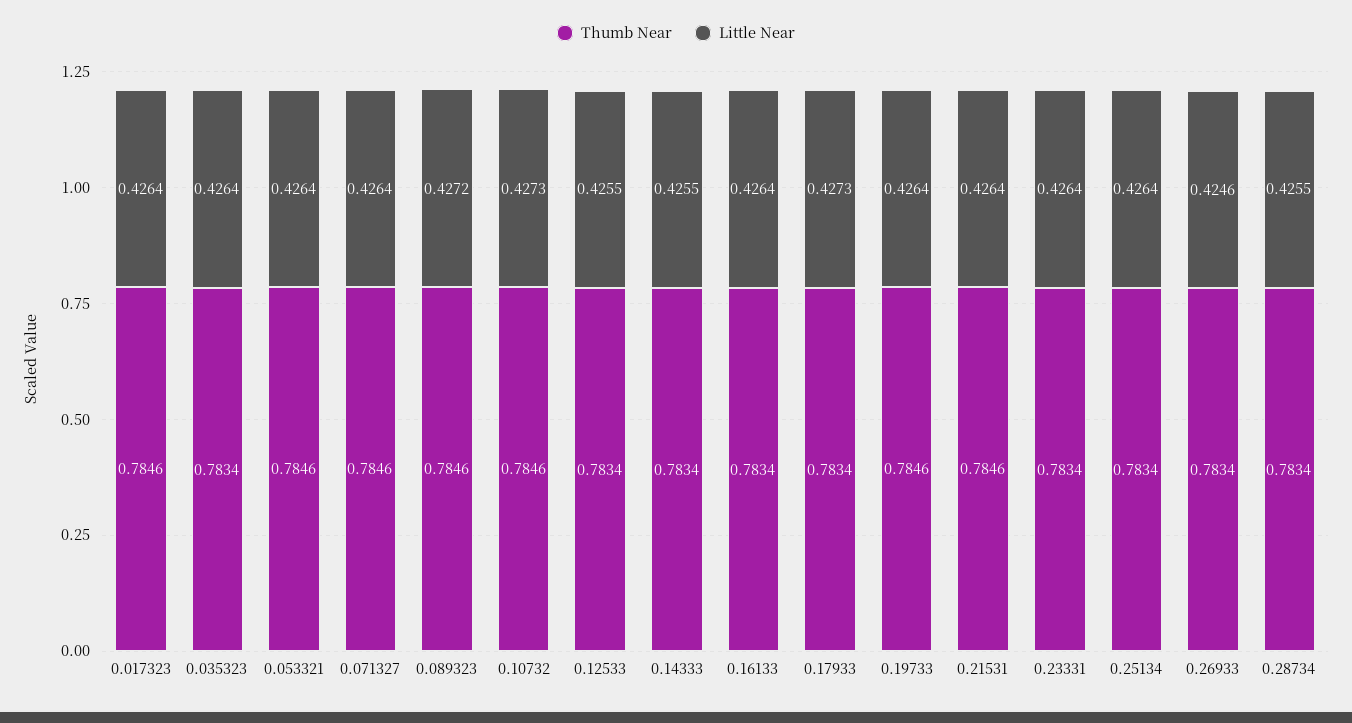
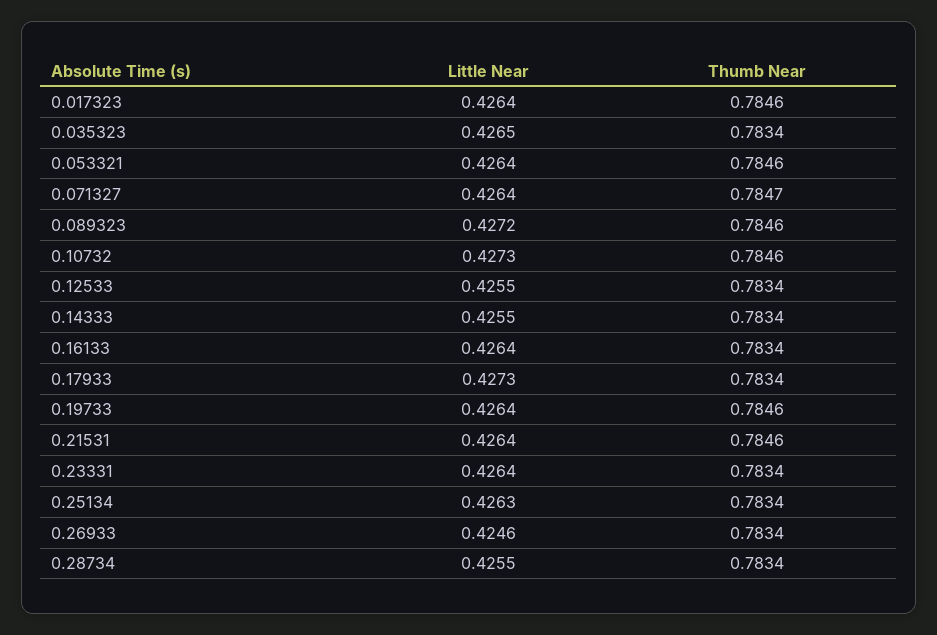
  {
    "Thumb Near": {
      "0.017323": 0.7846,
      "0.035323": 0.7834,
      "0.053321": 0.7846,
-     "0.071327": 0.7846,
+     "0.071327": 0.7847,
      "0.089323": 0.7846,
      "0.10732": 0.7846,
      "0.12533": 0.7834,
      "0.14333": 0.7834,
      "0.16133": 0.7834,
      "0.17933": 0.7834,
      "0.19733": 0.7846,
      "0.21531": 0.7846,
      "0.23331": 0.7834,
      "0.25134": 0.7834,
      "0.26933": 0.7834,
      "0.28734": 0.7834
    },
    "Little Near": {
      "0.017323": 0.4264,
-     "0.035323": 0.4264,
+     "0.035323": 0.4265,
      "0.053321": 0.4264,
      "0.071327": 0.4264,
      "0.089323": 0.4272,
      "0.10732": 0.4273,
      "0.12533": 0.4255,
      "0.14333": 0.4255,
      "0.16133": 0.4264,
      "0.17933": 0.4273,
      "0.19733": 0.4264,
      "0.21531": 0.4264,
      "0.23331": 0.4264,
-     "0.25134": 0.4264,
+     "0.25134": 0.4263,
      "0.26933": 0.4246,
      "0.28734": 0.4255
    }
  }

